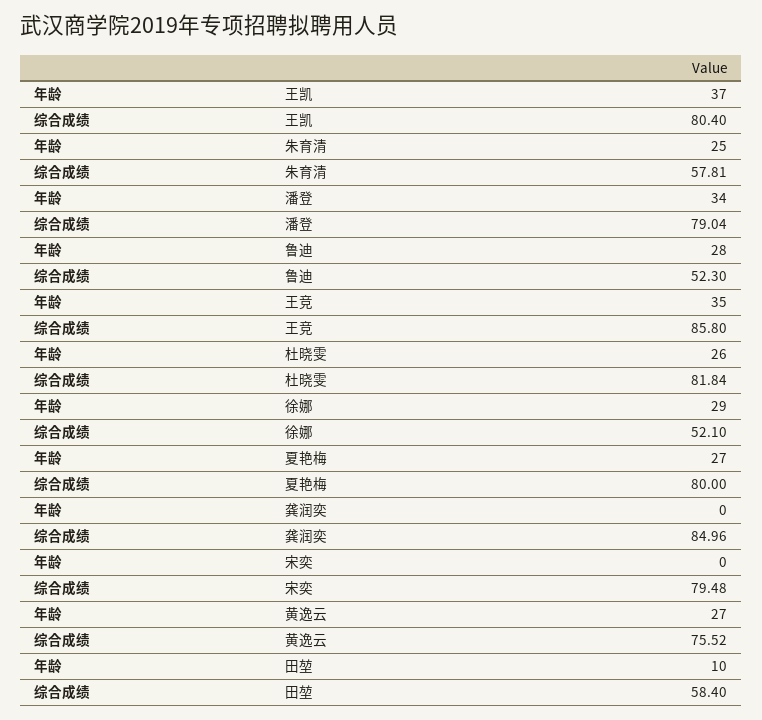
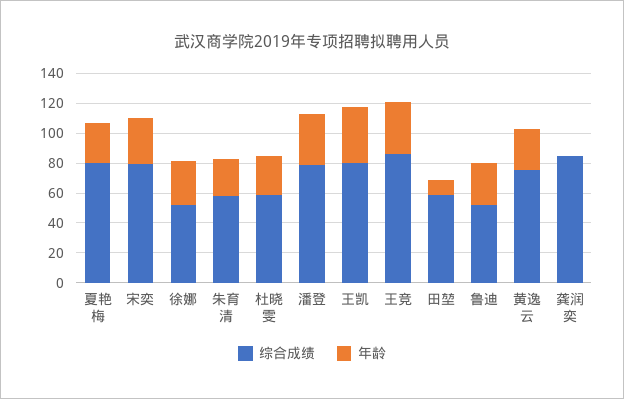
  {
    "年龄": {
      "王凯": 37,
      "朱育清": 25,
      "潘登": 34,
      "鲁迪": 28,
      "王竞": 35,
      "杜晓雯": 26,
      "徐娜": 29,
      "夏艳梅": 27,
      "龚润奕": 0,
-     "宋奕": 0,
+     "宋奕": 30,
      "黄逸云": 27,
      "田堃": 10
    },
    "综合成绩": {
      "王凯": 80.4,
      "朱育清": 57.81,
      "潘登": 79.04,
      "鲁迪": 52.3,
      "王竞": 85.8,
-     "杜晓雯": 81.84,
+     "杜晓雯": 60,
      "徐娜": 52.1,
      "夏艳梅": 80,
      "龚润奕": 84.96,
      "宋奕": 79.48,
      "黄逸云": 75.52,
      "田堃": 58.4
    }
  }

